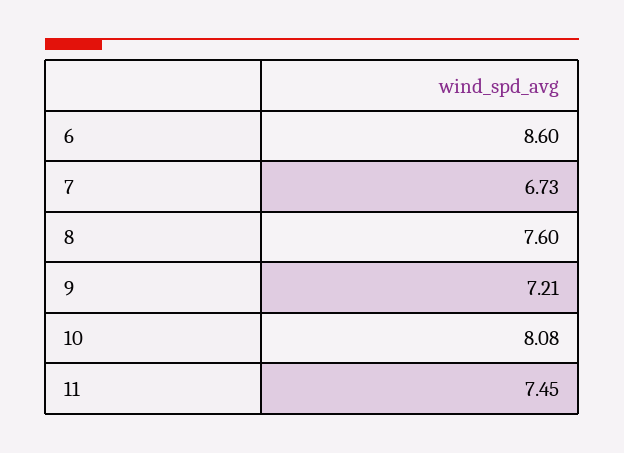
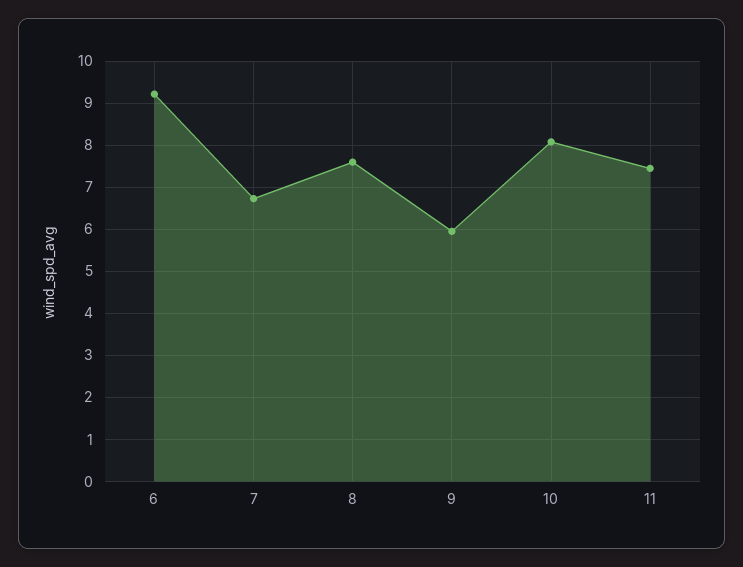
  {
-   "6": 8.6,
+   "6": 9.2,
    "7": 6.73,
    "8": 7.6,
-   "9": 7.21,
+   "9": 6,
    "10": 8.08,
    "11": 7.45
  }

